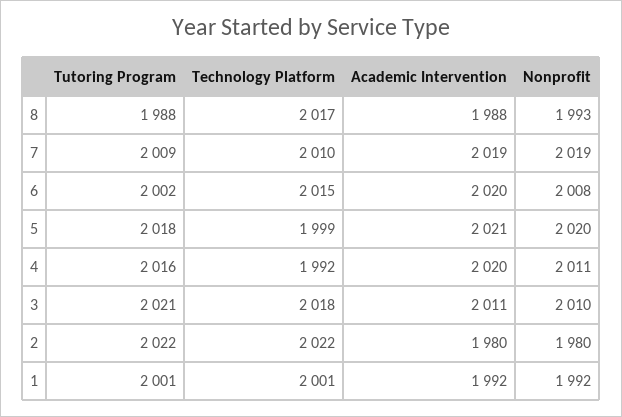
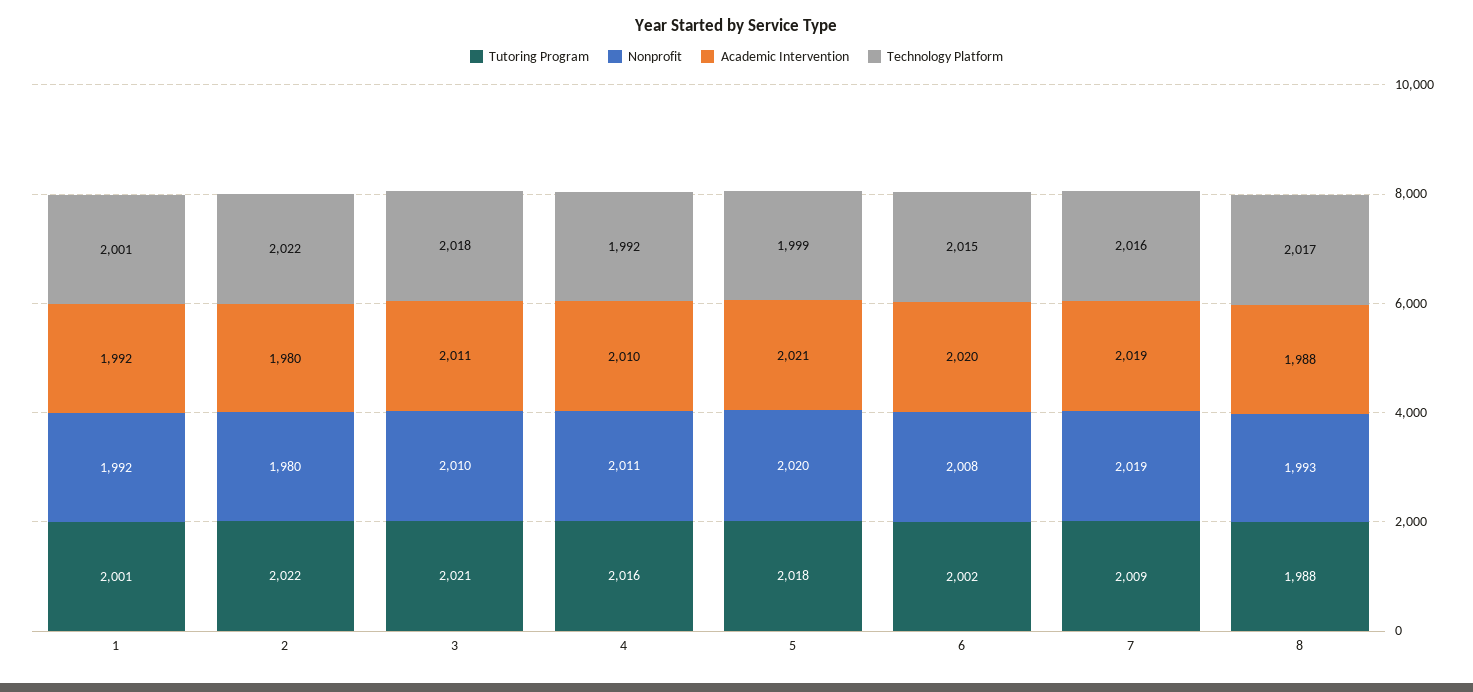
  {
    "Tutoring Program": {
      "8": 1988,
      "7": 2009,
      "6": 2002,
      "5": 2018,
      "4": 2016,
      "3": 2021,
      "2": 2022,
      "1": 2001
    },
    "Technology Platform": {
      "8": 2017,
-     "7": 2010,
+     "7": 2016,
      "6": 2015,
      "5": 1999,
      "4": 1992,
      "3": 2018,
      "2": 2022,
      "1": 2001
    },
    "Academic Intervention": {
      "8": 1988,
      "7": 2019,
      "6": 2020,
      "5": 2021,
-     "4": 2020,
+     "4": 2010,
      "3": 2011,
      "2": 1980,
      "1": 1992
    },
    "Nonprofit": {
      "8": 1993,
      "7": 2019,
      "6": 2008,
      "5": 2020,
      "4": 2011,
      "3": 2010,
      "2": 1980,
      "1": 1992
    }
  }

